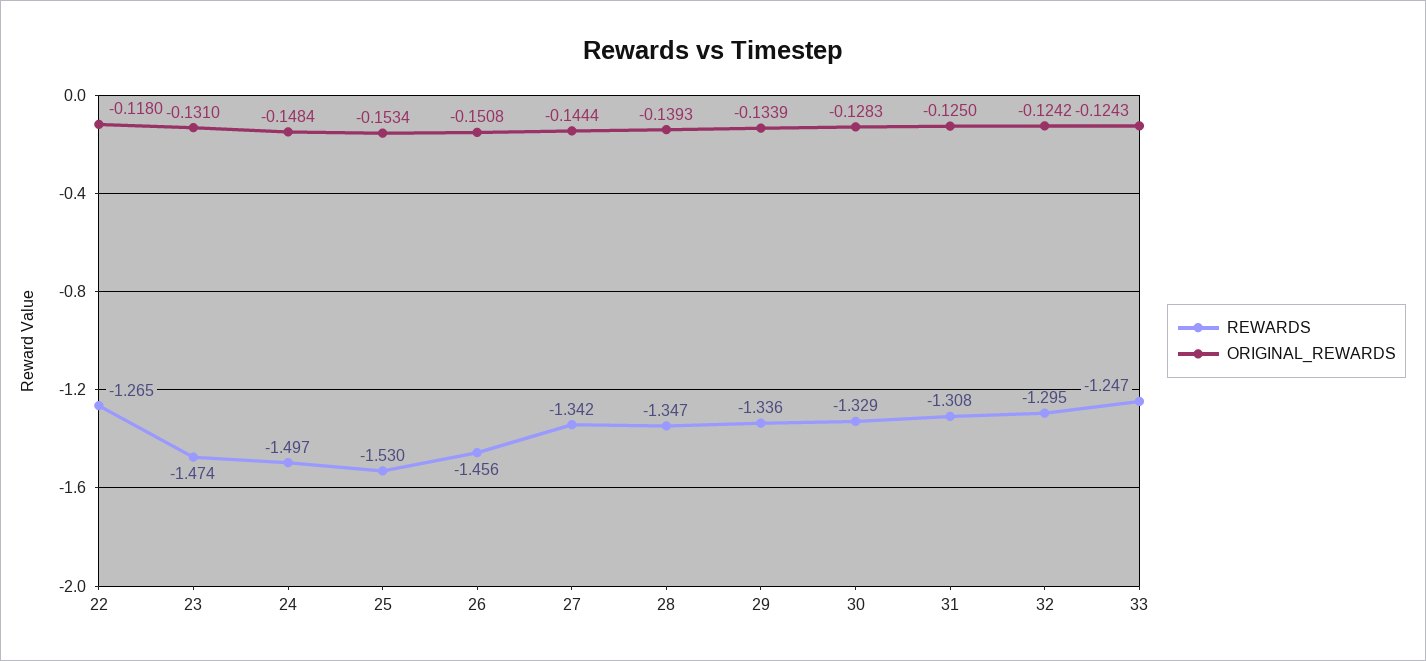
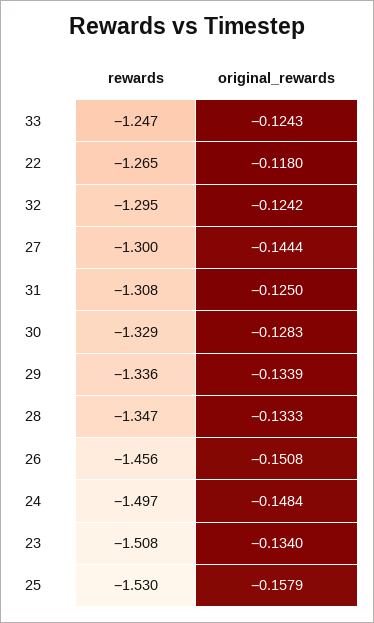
  {
    "REWARDS": {
      "22": -1.265,
-     "23": -1.474,
+     "23": -1.508,
      "24": -1.497,
      "25": -1.53,
      "26": -1.456,
-     "27": -1.342,
+     "27": -1.3,
      "28": -1.347,
      "29": -1.336,
      "30": -1.329,
      "31": -1.308,
      "32": -1.295,
      "33": -1.247
    },
    "ORIGINAL_REWARDS": {
      "22": -0.118,
-     "23": -0.131,
+     "23": -0.134,
      "24": -0.1484,
-     "25": -0.1534,
+     "25": -0.1579,
      "26": -0.1508,
      "27": -0.1444,
-     "28": -0.1393,
+     "28": -0.1333,
      "29": -0.1339,
      "30": -0.1283,
      "31": -0.125,
      "32": -0.1242,
      "33": -0.1243
    }
  }

